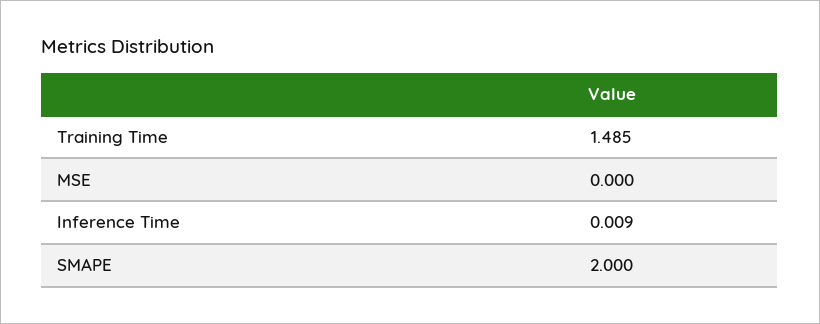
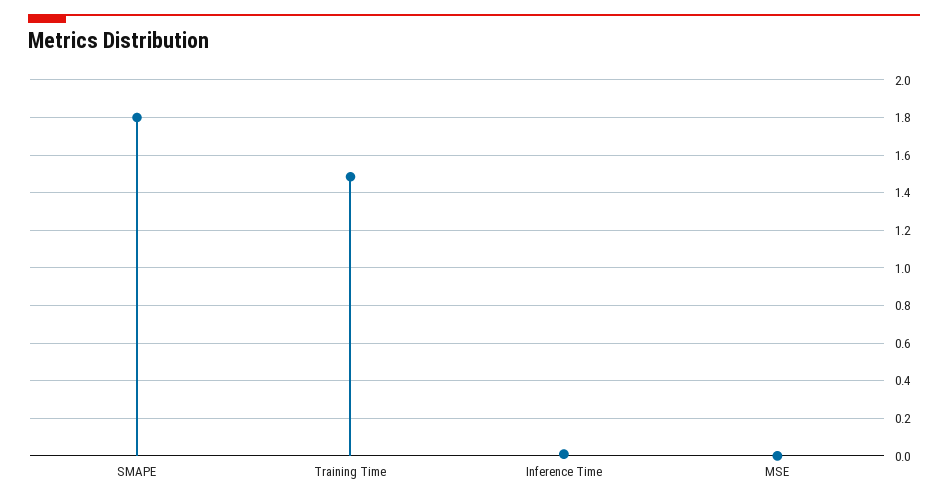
  {
    "Training Time": 1.485,
    "MSE": 0,
    "Inference Time": 0.009,
-   "SMAPE": 2
+   "SMAPE": 1.8
  }

